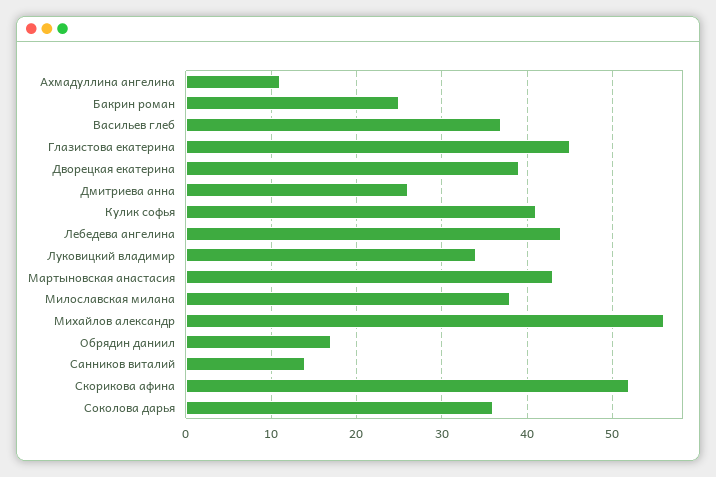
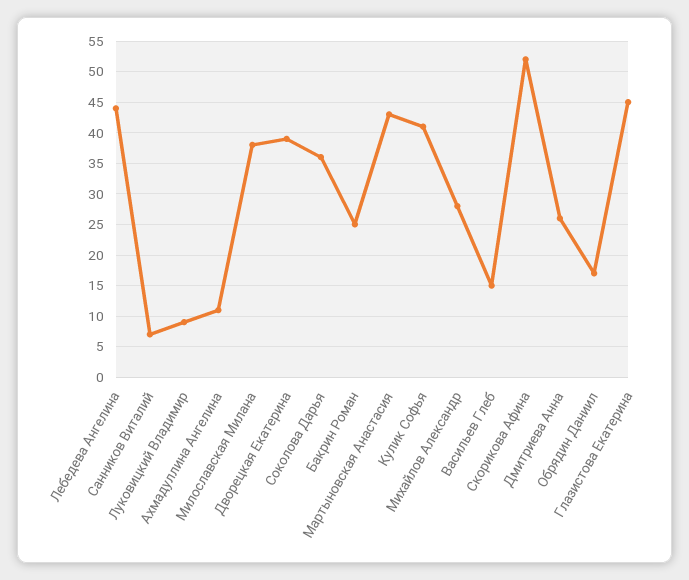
  {
    "Ахмадуллина ангелина": 11,
    "Бакрин роман": 25,
-   "Васильев глеб": 37,
+   "Васильев глеб": 15,
    "Глазистова екатерина": 45,
    "Дворецкая екатерина": 39,
    "Дмитриева анна": 26,
    "Кулик софья": 41,
    "Лебедева ангелина": 44,
-   "Луковицкий владимир": 34,
+   "Луковицкий владимир": 9,
    "Мартыновская анастасия": 43,
    "Милославская милана": 38,
-   "Михайлов александр": 56,
+   "Михайлов александр": 28,
    "Обрядин даниил": 17,
-   "Санников виталий": 14,
+   "Санников виталий": 7,
    "Скорикова афина": 52,
    "Соколова дарья": 36
  }

